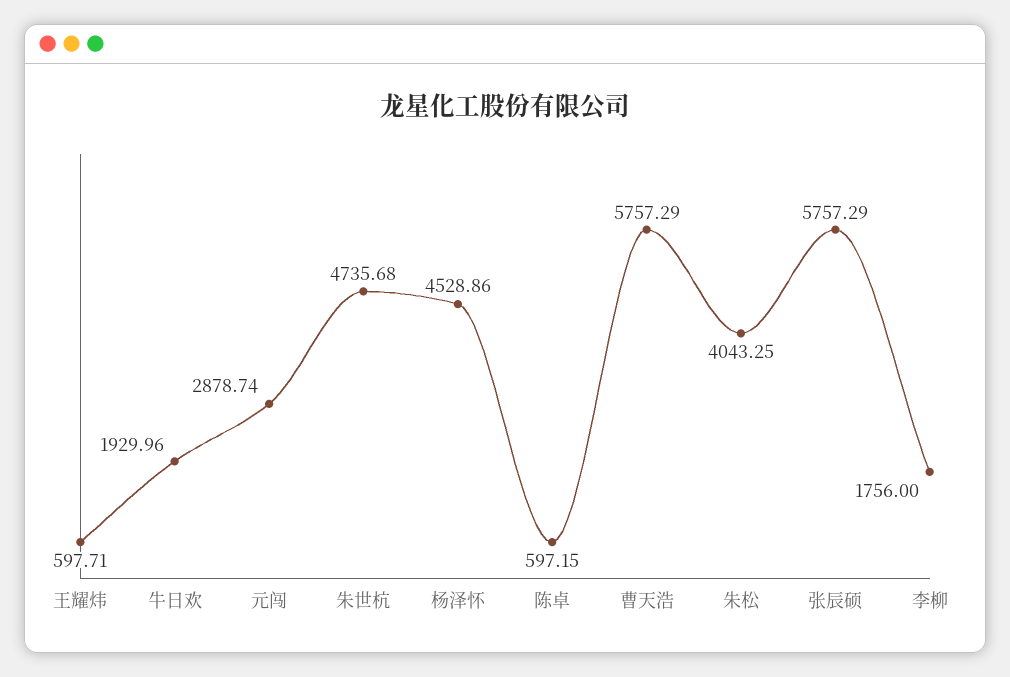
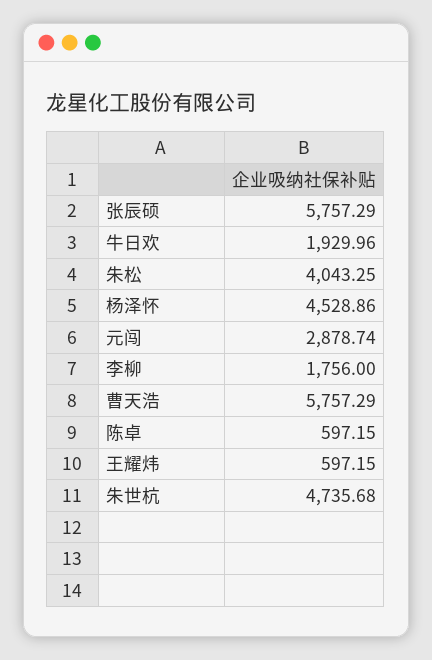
  {
-   "王耀炜": 597.71,
+   "王耀炜": 597.15,
    "牛日欢": 1929.96,
    "元闯": 2878.74,
    "朱世杭": 4735.68,
    "杨泽怀": 4528.86,
    "陈卓": 597.15,
    "曹天浩": 5757.29,
    "朱松": 4043.25,
    "张辰硕": 5757.29,
    "李柳": 1756
  }

